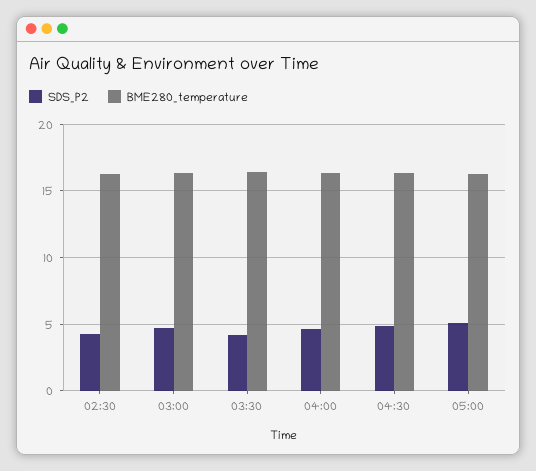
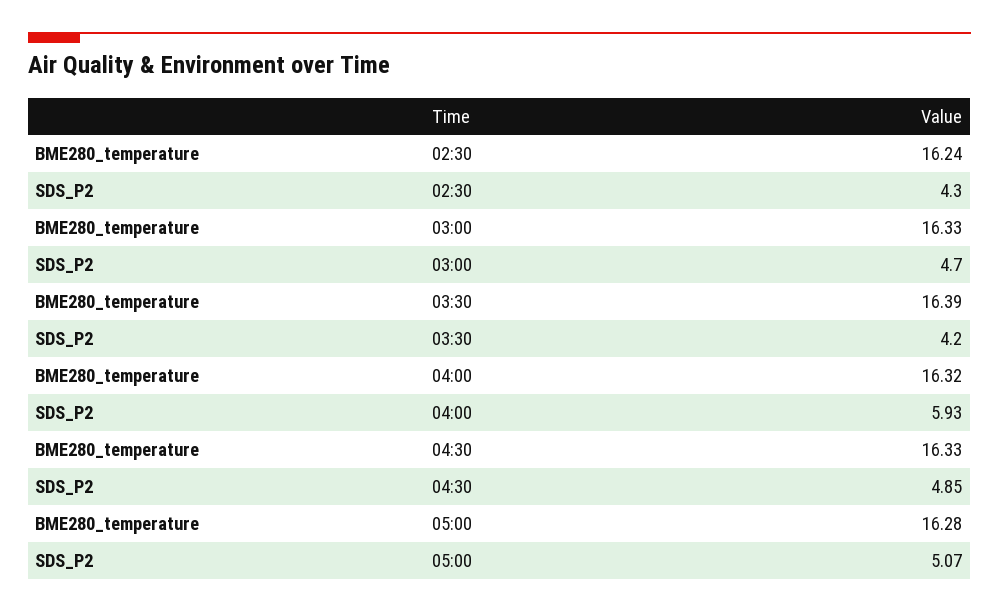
  {
    "SDS_P2": {
      "02:30": 4.3,
      "03:00": 4.7,
      "03:30": 4.2,
-     "04:00": 4.5,
+     "04:00": 5.93,
      "04:30": 4.85,
      "05:00": 5.07
    },
    "BME280_temperature": {
      "02:30": 16.24,
      "03:00": 16.33,
      "03:30": 16.39,
      "04:00": 16.32,
      "04:30": 16.33,
      "05:00": 16.28
    }
  }

